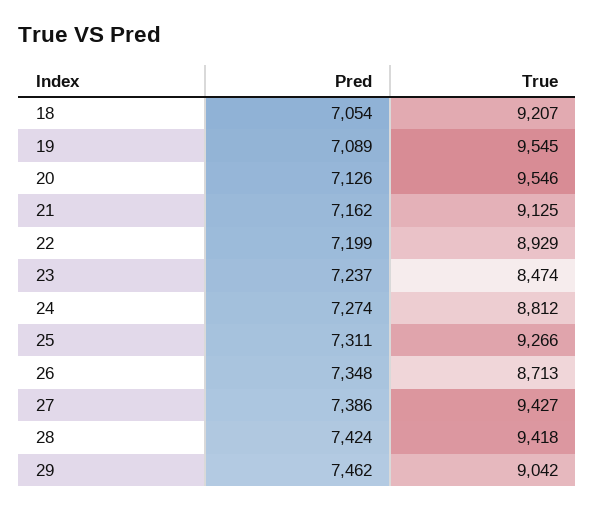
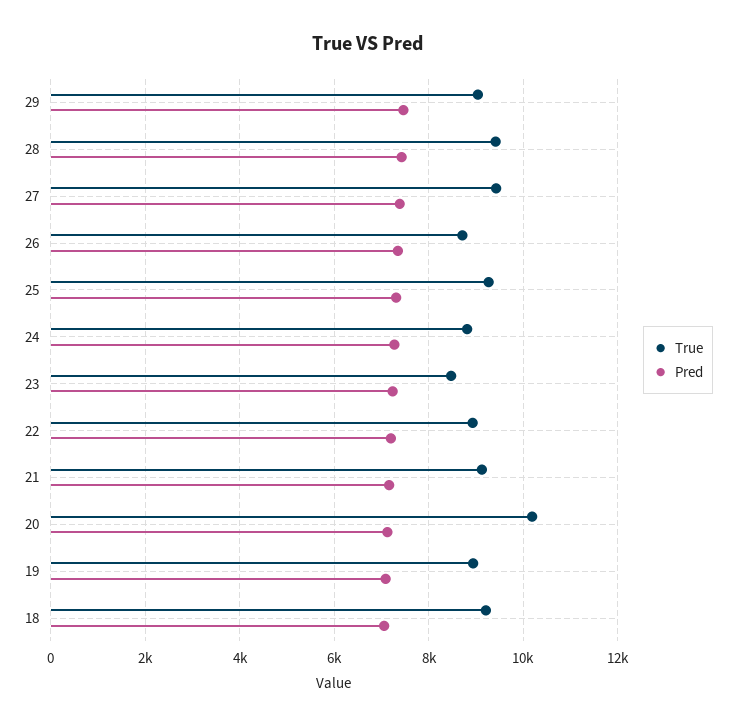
  {
    "Pred": {
      "18": 7054,
      "19": 7089,
      "20": 7126,
      "21": 7162,
      "22": 7199,
      "23": 7237,
      "24": 7274,
      "25": 7311,
      "26": 7348,
      "27": 7386,
      "28": 7424,
      "29": 7462
    },
    "True": {
      "18": 9207,
-     "19": 9545,
+     "19": 9000,
-     "20": 9546,
+     "20": 10200,
      "21": 9125,
      "22": 8929,
      "23": 8474,
      "24": 8812,
      "25": 9266,
      "26": 8713,
      "27": 9427,
      "28": 9418,
      "29": 9042
    }
  }

